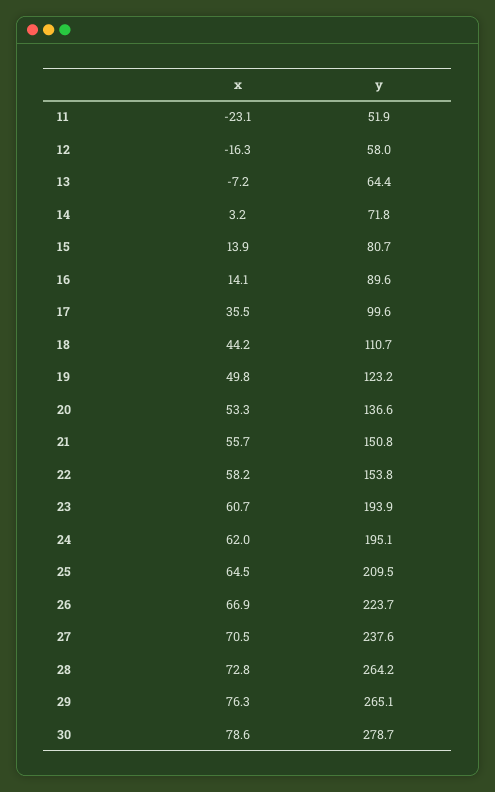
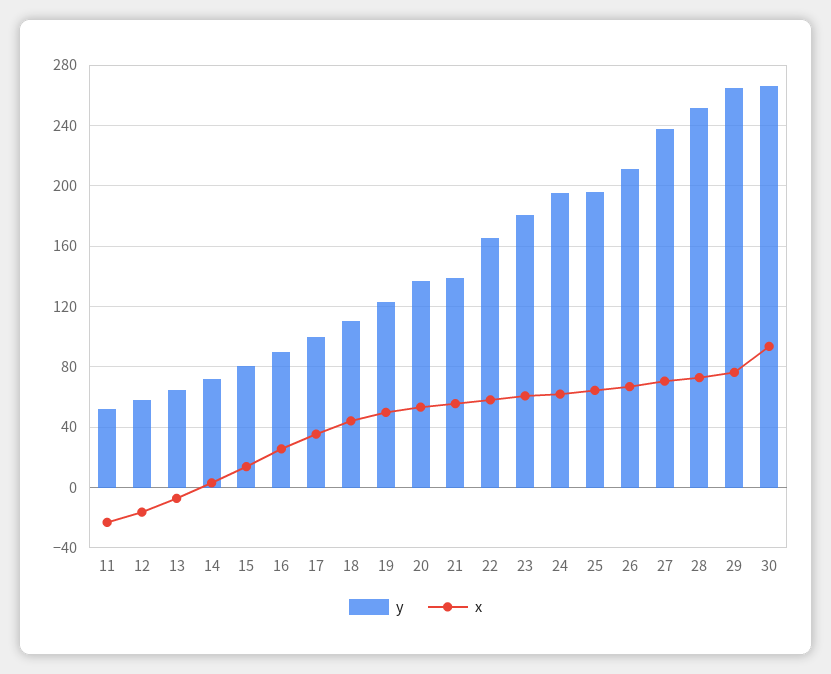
  {
    "x": {
      "11": -23.1,
      "12": -16.3,
      "13": -7.2,
      "14": 3.2,
      "15": 13.9,
-     "16": 14.1,
+     "16": 25,
      "17": 35.5,
      "18": 44.2,
      "19": 49.8,
      "20": 53.3,
      "21": 55.7,
      "22": 58.2,
      "23": 60.7,
      "24": 62,
      "25": 64.5,
      "26": 66.9,
      "27": 70.5,
      "28": 72.8,
      "29": 76.3,
-     "30": 78.6
+     "30": 95
    },
    "y": {
      "11": 51.9,
      "12": 58,
      "13": 64.4,
      "14": 71.8,
      "15": 80.7,
      "16": 89.6,
      "17": 99.6,
      "18": 110.7,
      "19": 123.2,
      "20": 136.6,
-     "21": 150.8,
+     "21": 140,
-     "22": 153.8,
+     "22": 165,
-     "23": 193.9,
+     "23": 180,
      "24": 195.1,
-     "25": 209.5,
+     "25": 195,
-     "26": 223.7,
+     "26": 210,
      "27": 237.6,
-     "28": 264.2,
+     "28": 250,
      "29": 265.1,
-     "30": 278.7
+     "30": 265
    }
  }

